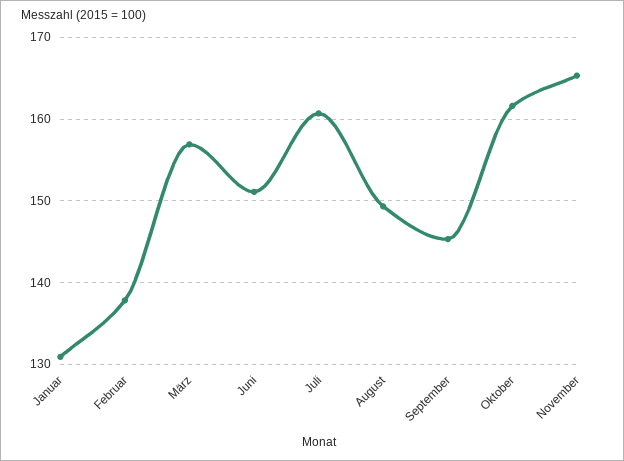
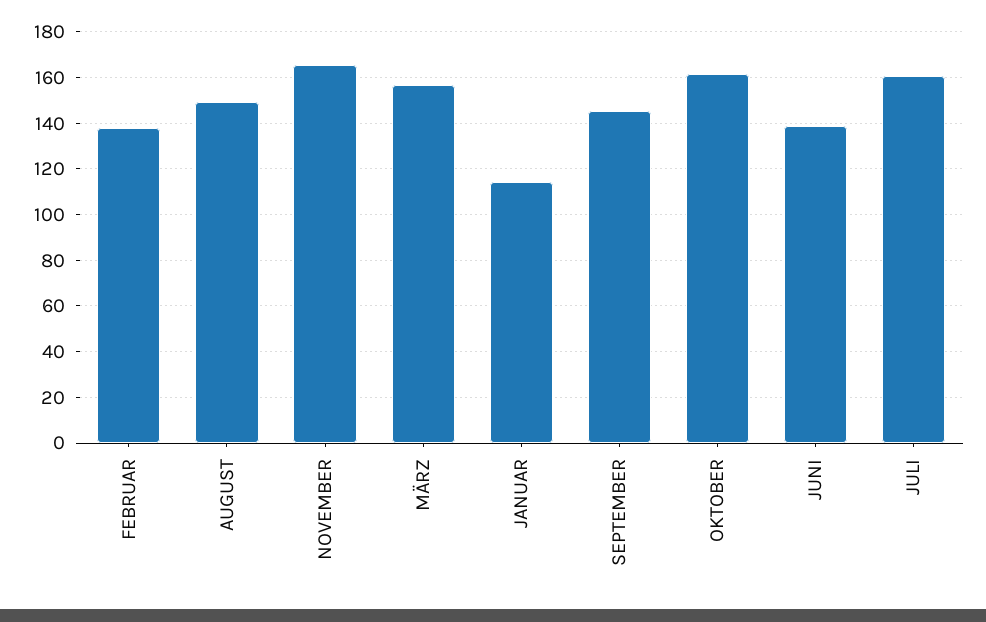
  {
-   "Januar": 131,
+   "Januar": 115,
    "Februar": 138,
    "März": 157,
-   "Juni": 151,
+   "Juni": 140,
    "Juli": 161,
    "August": 149,
    "September": 145,
    "Oktober": 162,
    "November": 165
  }

